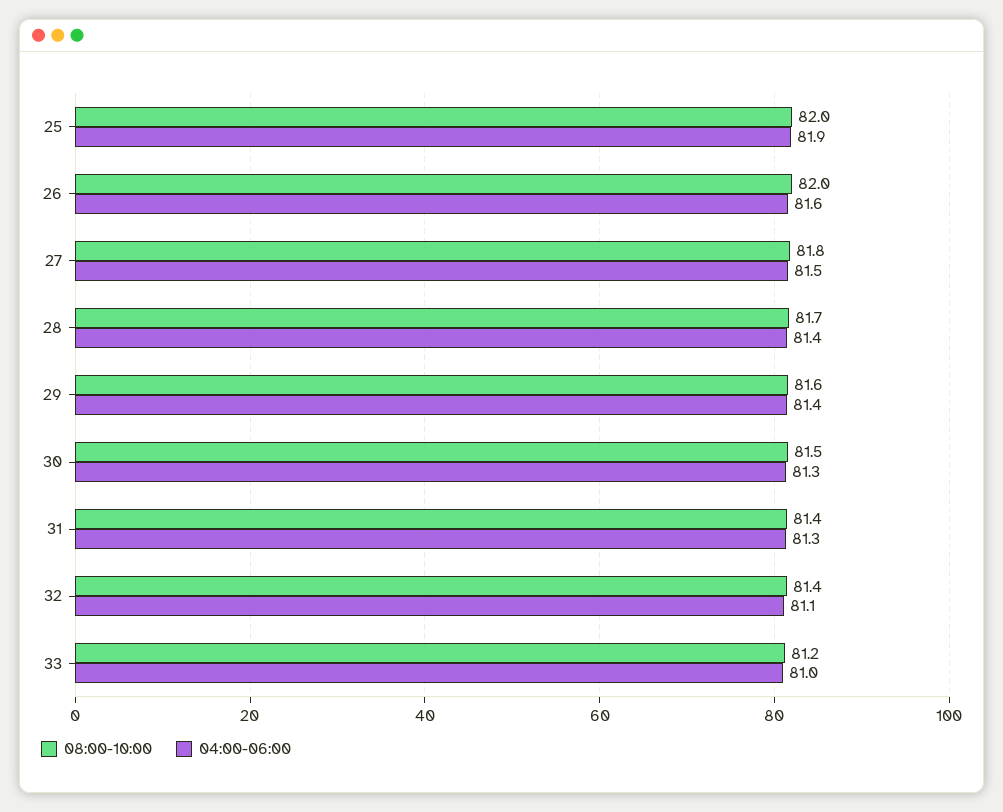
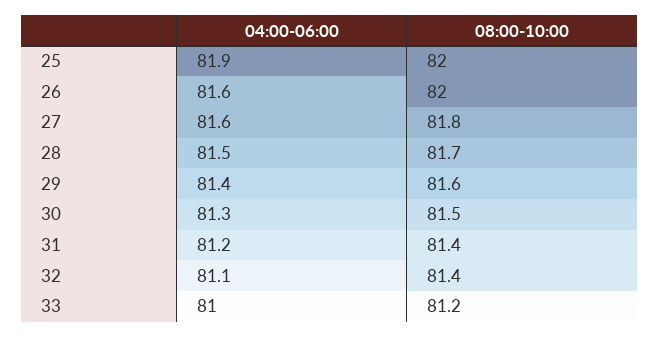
  {
    "08:00-10:00": {
      "25": 82,
      "26": 82,
      "27": 81.8,
      "28": 81.7,
      "29": 81.6,
      "30": 81.5,
      "31": 81.4,
      "32": 81.4,
      "33": 81.2
    },
    "04:00-06:00": {
      "25": 81.9,
      "26": 81.6,
-     "27": 81.5,
+     "27": 81.6,
-     "28": 81.4,
+     "28": 81.5,
      "29": 81.4,
      "30": 81.3,
-     "31": 81.3,
+     "31": 81.2,
      "32": 81.1,
      "33": 81
    }
  }

